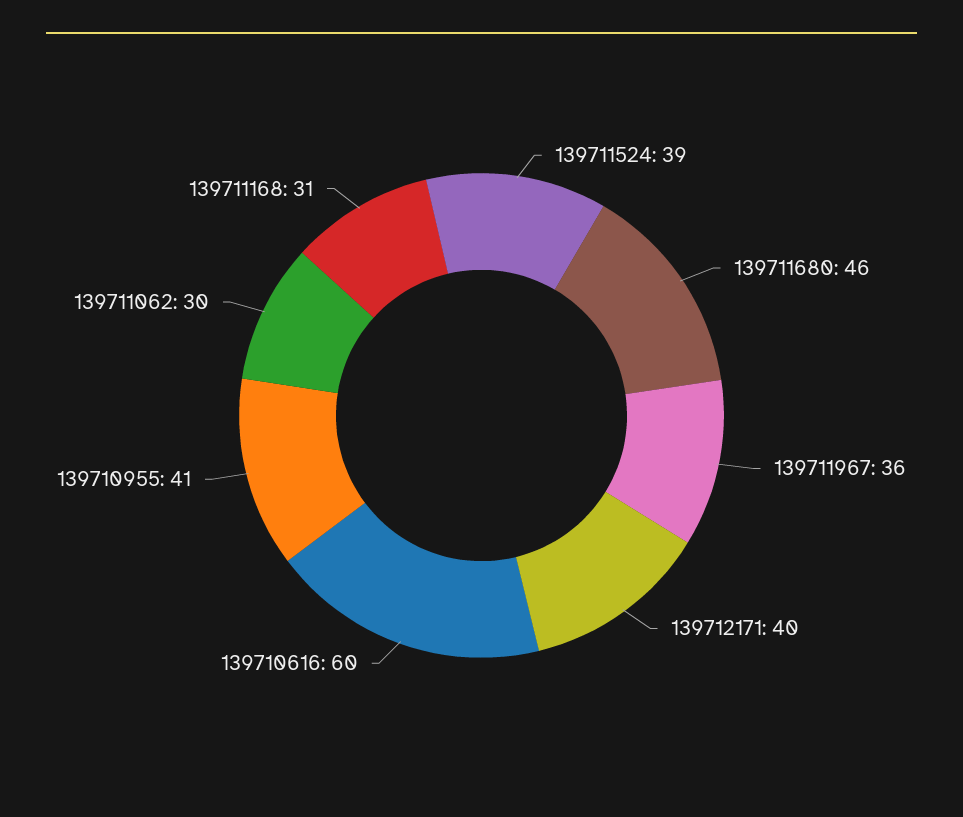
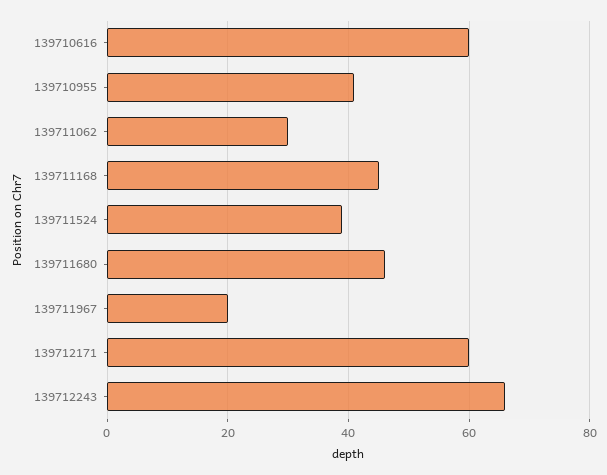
  {
    "139711524": 39,
    "139711680": 46,
-   "139711967": 36,
+   "139711967": 20,
-   "139712171": 40,
+   "139712171": 60,
    "139710616": 60,
    "139710955": 41,
    "139711062": 30,
-   "139711168": 31
+   "139711168": 45,
+   "139712243": 65
  }

